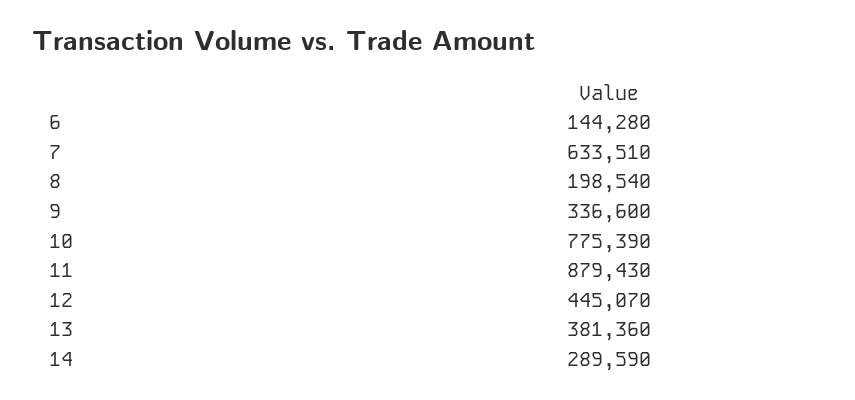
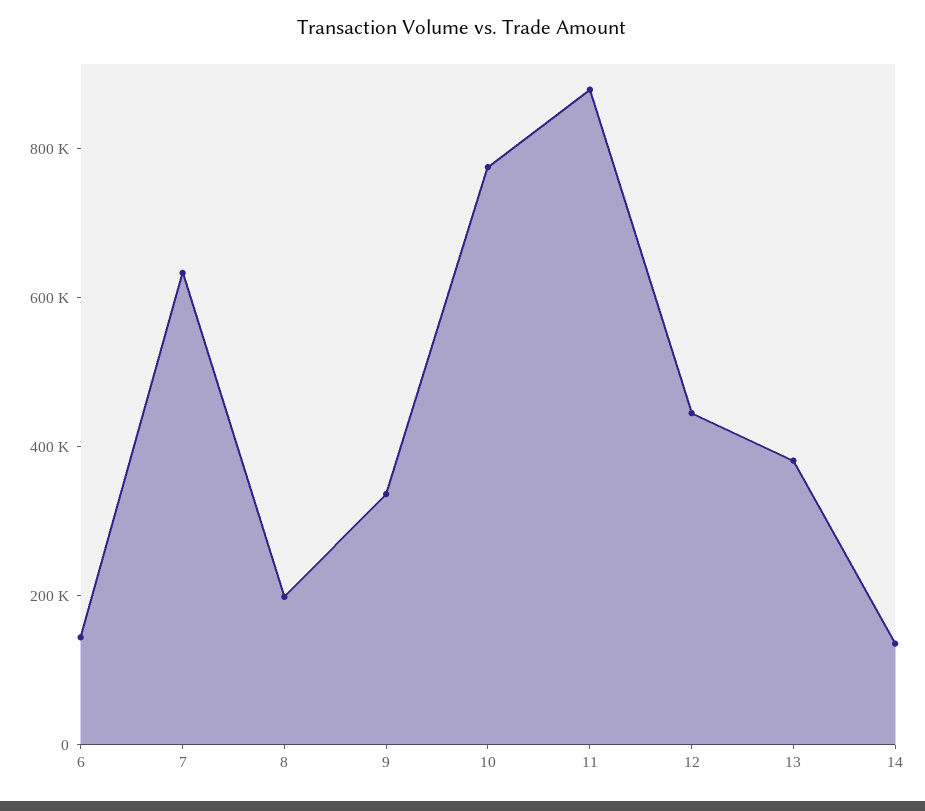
  {
    "6": 144280,
    "7": 633510,
    "8": 198540,
    "9": 336600,
    "10": 775390,
    "11": 879430,
    "12": 445070,
    "13": 381360,
-   "14": 289590
+   "14": 150000
  }

